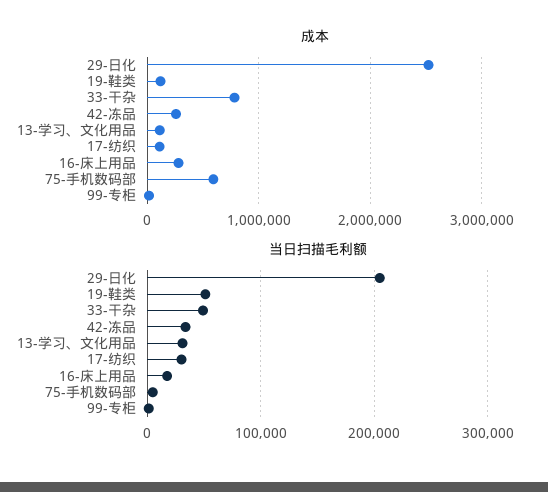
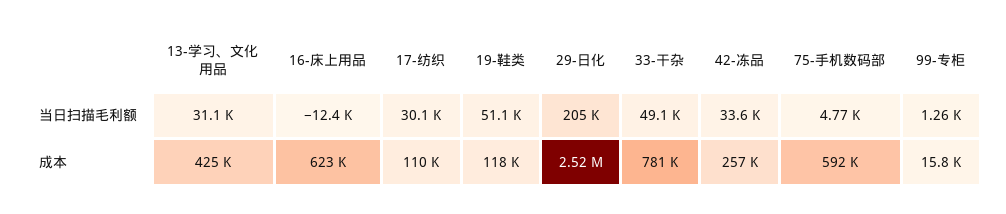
  {
    "成本": {
      "29-日化": 2520000,
      "19-鞋类": 118000,
      "33-干杂": 781000,
      "42-冻品": 257000,
-     "13-学习、文化用品": 100000,
+     "13-学习、文化用品": 425000,
      "17-纺织": 110000,
-     "16-床上用品": 300000,
+     "16-床上用品": 623000,
      "75-手机数码部": 592000,
      "99-专柜": 15800
    },
    "当日扫描毛利额": {
      "29-日化": 205000,
      "19-鞋类": 51100,
      "33-干杂": 49100,
      "42-冻品": 33600,
      "13-学习、文化用品": 31100,
      "17-纺织": 30100,
-     "16-床上用品": 20000,
+     "16-床上用品": -12400,
      "75-手机数码部": 4770,
      "99-专柜": 1260
    }
  }

